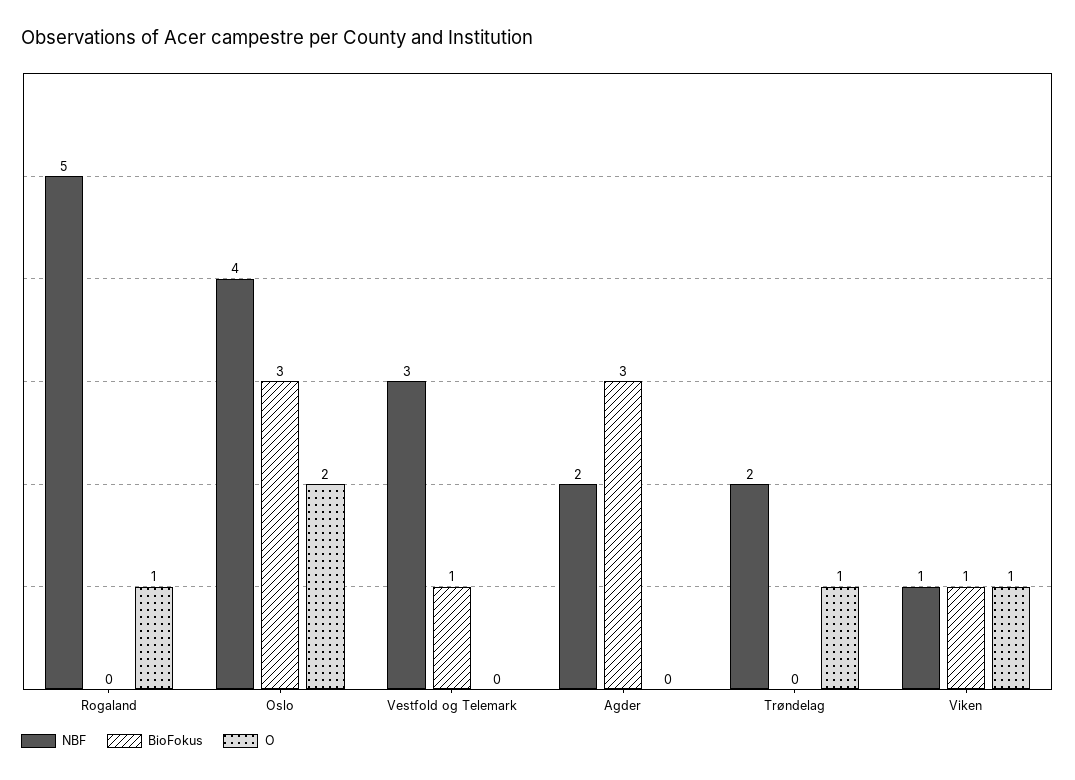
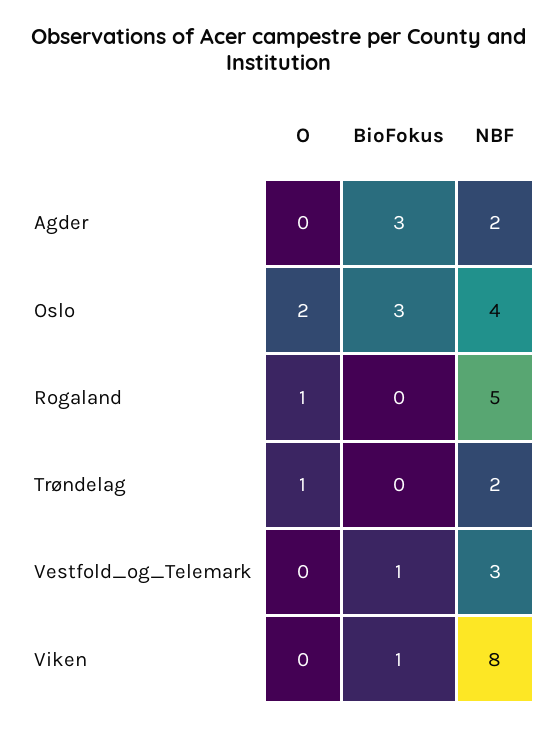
  {
    "NBF": {
      "Rogaland": 5,
      "Oslo": 4,
      "Vestfold og Telemark": 3,
      "Agder": 2,
      "Trøndelag": 2,
-     "Viken": 1
+     "Viken": 8
    },
    "BioFokus": {
      "Rogaland": 0,
      "Oslo": 3,
      "Vestfold og Telemark": 1,
      "Agder": 3,
      "Trøndelag": 0,
      "Viken": 1
    },
    "O": {
      "Rogaland": 1,
      "Oslo": 2,
      "Vestfold og Telemark": 0,
      "Agder": 0,
      "Trøndelag": 1,
-     "Viken": 1
+     "Viken": 0
    }
  }

